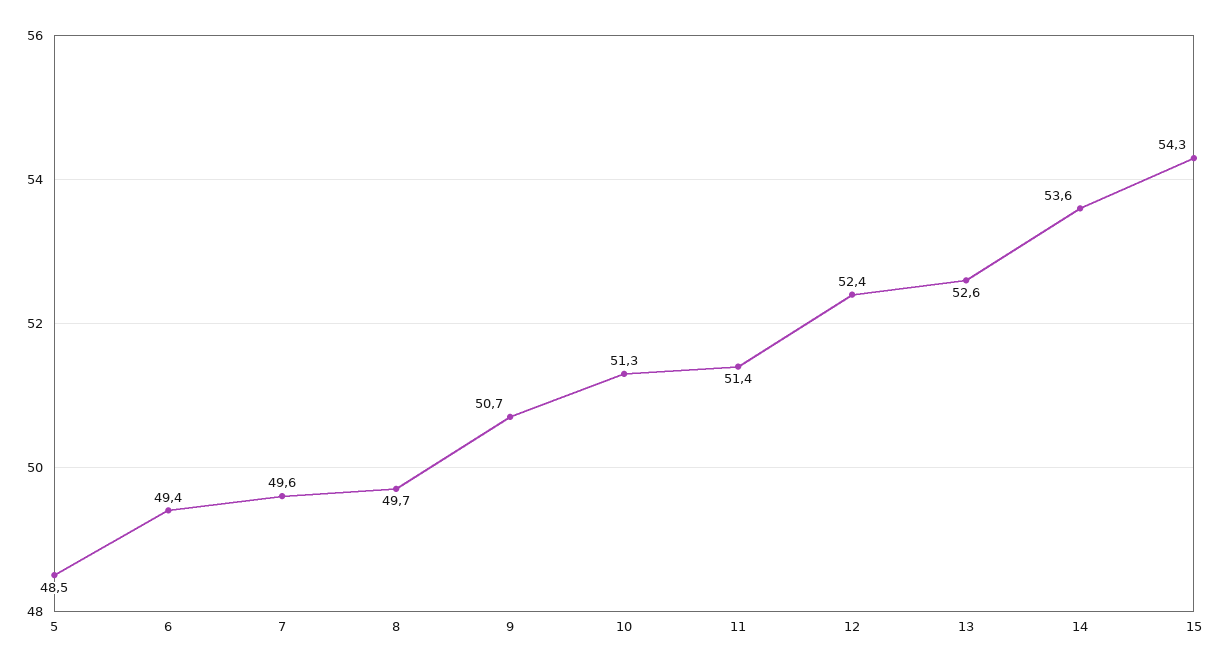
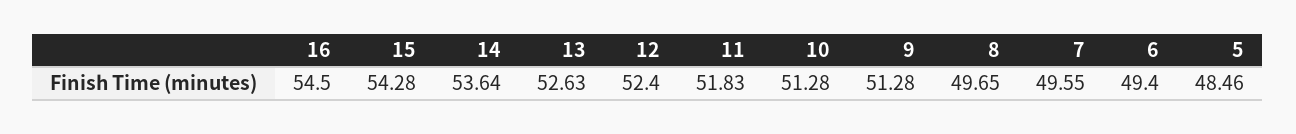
  {
    "5": 48.46,
    "6": 49.4,
    "7": 49.55,
    "8": 49.65,
-   "9": 50.7,
+   "9": 51.28,
    "10": 51.28,
-   "11": 51.4,
+   "11": 51.83,
    "12": 52.4,
    "13": 52.63,
    "14": 53.64,
-   "15": 54.28
+   "15": 54.28,
+   "16": 54.5
  }

